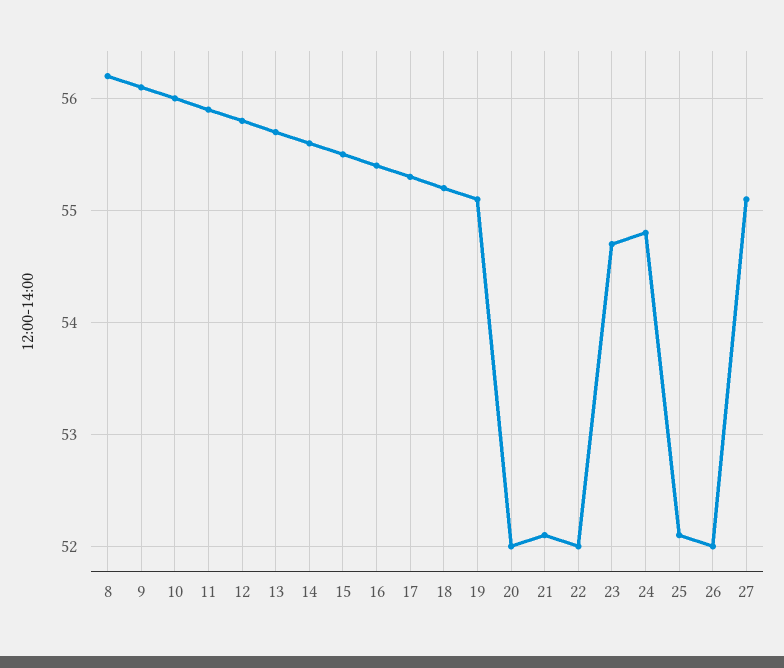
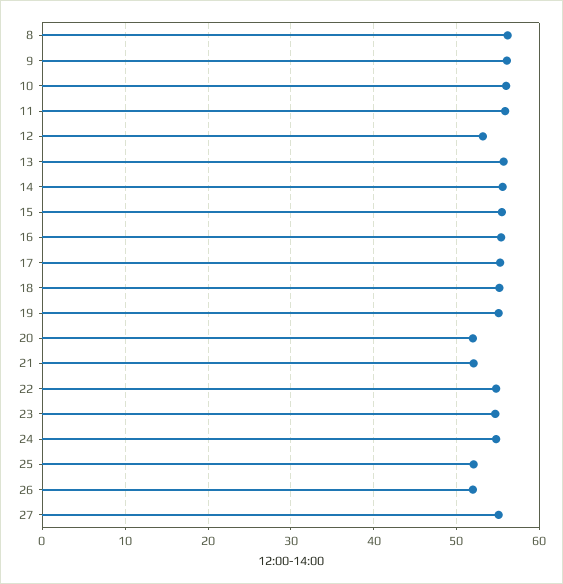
  {
    "8": 56.2,
    "9": 56.1,
    "10": 56,
    "11": 55.9,
-   "12": 55.8,
+   "12": 53,
    "13": 55.7,
    "14": 55.6,
    "15": 55.5,
    "16": 55.4,
    "17": 55.3,
    "18": 55.2,
    "19": 55.1,
    "20": 52,
    "21": 52.1,
-   "22": 52,
+   "22": 55,
    "23": 54.7,
    "24": 54.8,
    "25": 52.1,
    "26": 52,
    "27": 55.1
  }

